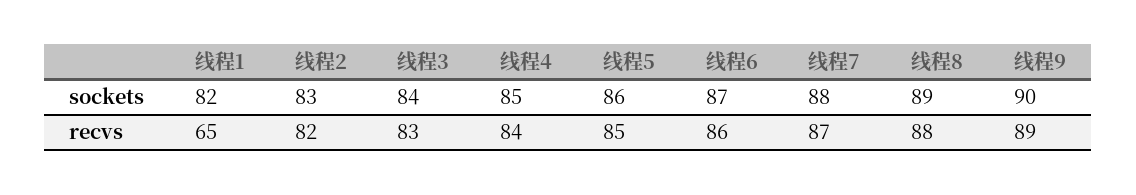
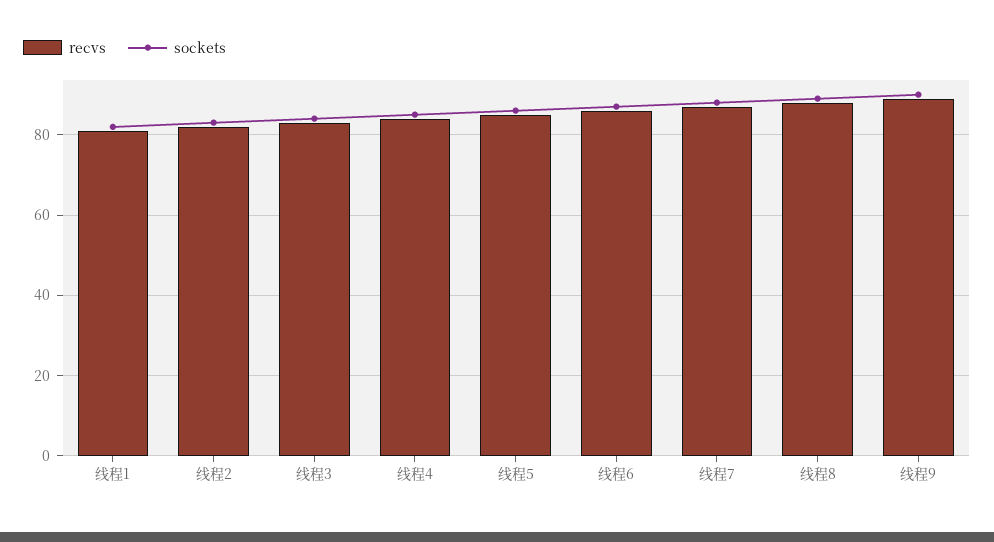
  {
    "sockets": {
      "线程1": 82,
      "线程2": 83,
      "线程3": 84,
      "线程4": 85,
      "线程5": 86,
      "线程6": 87,
      "线程7": 88,
      "线程8": 89,
      "线程9": 90
    },
    "recvs": {
-     "线程1": 65,
+     "线程1": 80,
      "线程2": 82,
      "线程3": 83,
      "线程4": 84,
      "线程5": 85,
      "线程6": 86,
      "线程7": 87,
      "线程8": 88,
      "线程9": 89
    }
  }

